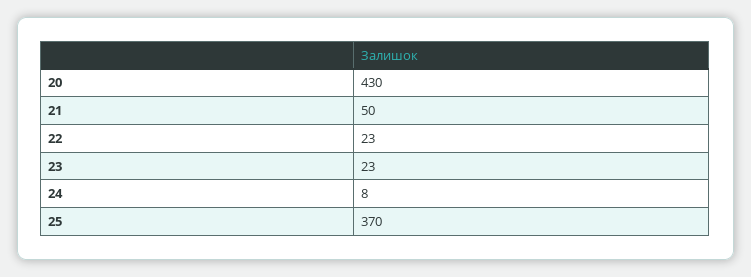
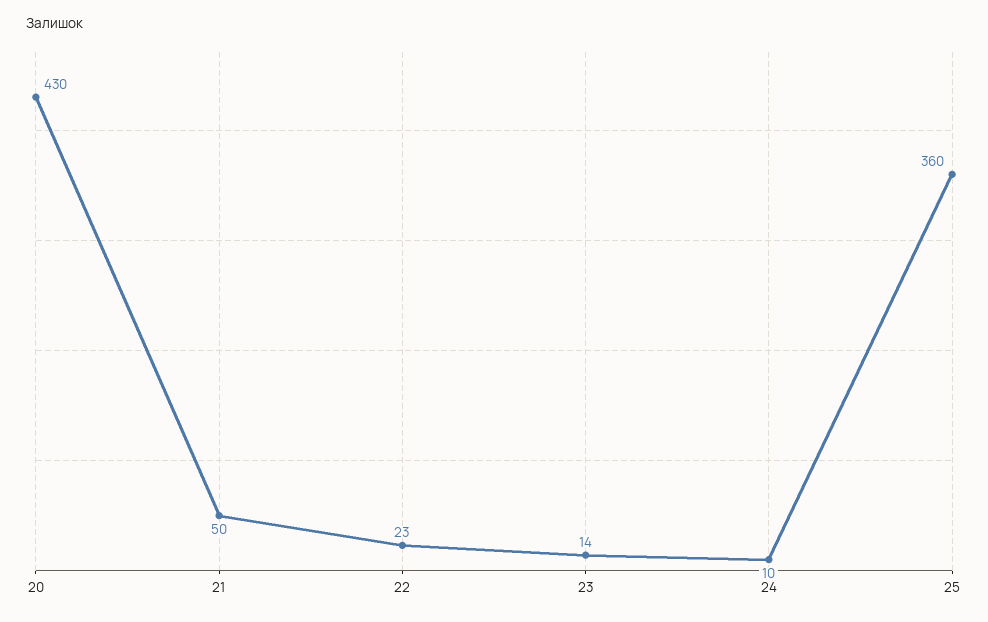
  {
    "20": 430,
    "21": 50,
    "22": 23,
-   "23": 23,
+   "23": 14,
-   "24": 8,
+   "24": 10,
-   "25": 370
+   "25": 360
  }

